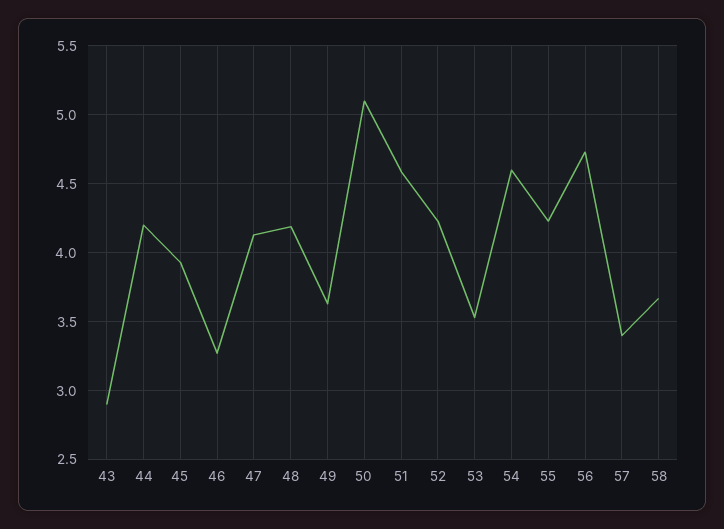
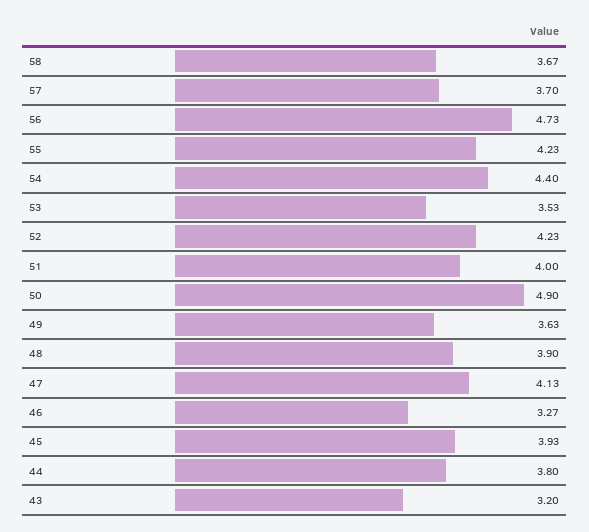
  {
-   "43": 2.9,
+   "43": 3.2,
-   "44": 4.2,
+   "44": 3.8,
    "45": 3.93,
    "46": 3.27,
    "47": 4.13,
-   "48": 4.2,
+   "48": 3.9,
    "49": 3.63,
-   "50": 5.1,
+   "50": 4.9,
-   "51": 4.6,
+   "51": 4,
    "52": 4.23,
    "53": 3.53,
-   "54": 4.6,
+   "54": 4.4,
    "55": 4.23,
    "56": 4.73,
-   "57": 3.4,
+   "57": 3.7,
    "58": 3.67
  }

